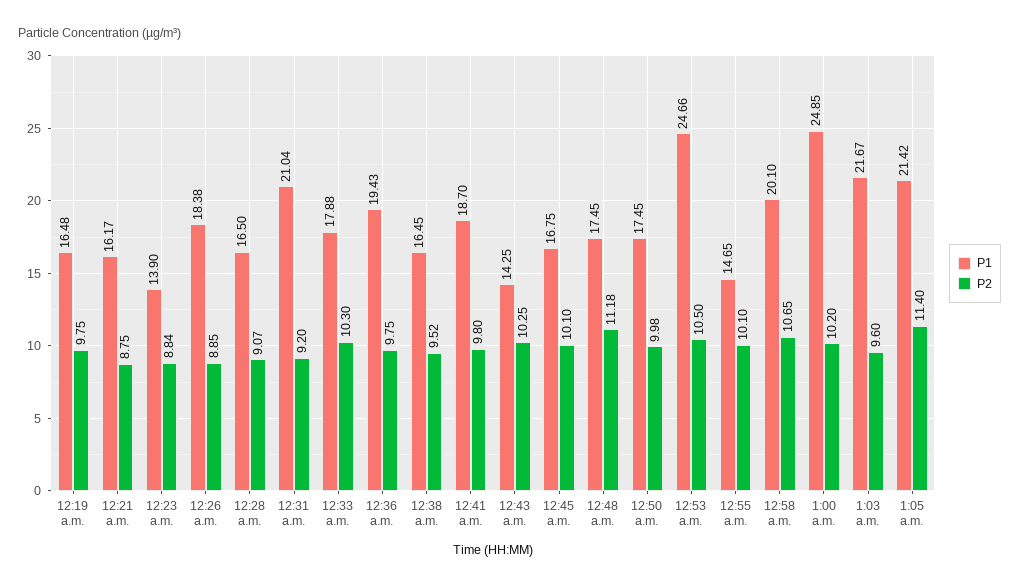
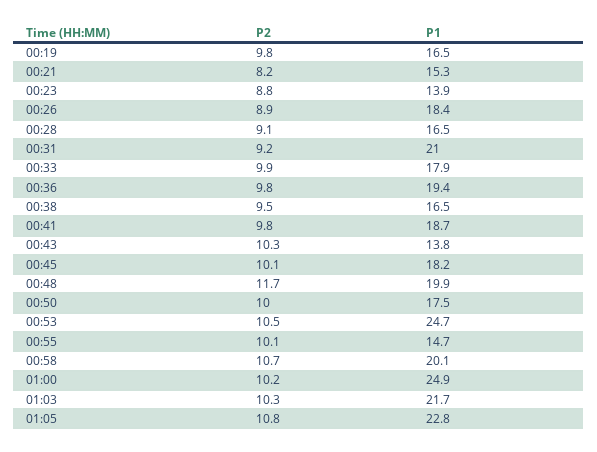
  {
    "P1": {
      "12:19 a.m.": 16.48,
-     "12:21 a.m.": 16.17,
+     "12:21 a.m.": 15.3,
      "12:23 a.m.": 13.9,
      "12:26 a.m.": 18.38,
      "12:28 a.m.": 16.5,
      "12:31 a.m.": 21.04,
      "12:33 a.m.": 17.88,
      "12:36 a.m.": 19.43,
      "12:38 a.m.": 16.45,
      "12:41 a.m.": 18.7,
-     "12:43 a.m.": 14.25,
+     "12:43 a.m.": 13.8,
-     "12:45 a.m.": 16.75,
+     "12:45 a.m.": 18.2,
-     "12:48 a.m.": 17.45,
+     "12:48 a.m.": 19.9,
      "12:50 a.m.": 17.45,
      "12:53 a.m.": 24.66,
      "12:55 a.m.": 14.65,
      "12:58 a.m.": 20.1,
      "1:00 a.m.": 24.85,
      "1:03 a.m.": 21.67,
-     "1:05 a.m.": 21.42
+     "1:05 a.m.": 22.8
    },
    "P2": {
      "12:19 a.m.": 9.75,
-     "12:21 a.m.": 8.75,
+     "12:21 a.m.": 8.2,
      "12:23 a.m.": 8.84,
      "12:26 a.m.": 8.85,
      "12:28 a.m.": 9.07,
      "12:31 a.m.": 9.2,
-     "12:33 a.m.": 10.3,
+     "12:33 a.m.": 9.9,
      "12:36 a.m.": 9.75,
      "12:38 a.m.": 9.52,
      "12:41 a.m.": 9.8,
      "12:43 a.m.": 10.25,
      "12:45 a.m.": 10.1,
-     "12:48 a.m.": 11.18,
+     "12:48 a.m.": 11.7,
      "12:50 a.m.": 9.98,
      "12:53 a.m.": 10.5,
      "12:55 a.m.": 10.1,
      "12:58 a.m.": 10.65,
      "1:00 a.m.": 10.2,
-     "1:03 a.m.": 9.6,
+     "1:03 a.m.": 10.3,
-     "1:05 a.m.": 11.4
+     "1:05 a.m.": 10.8
    }
  }

